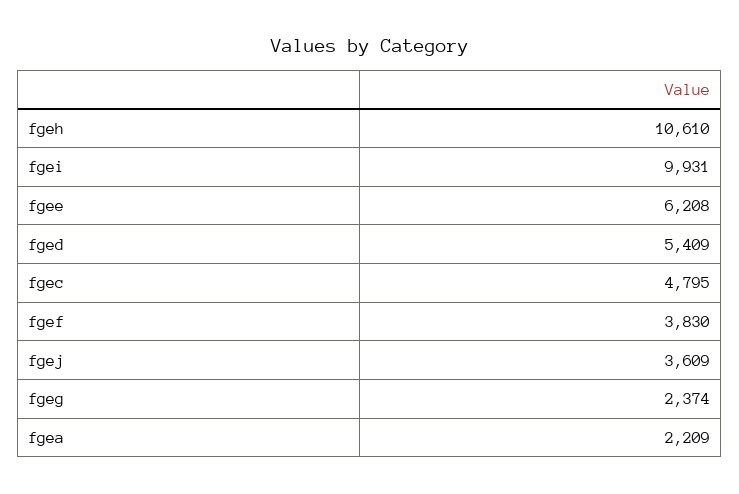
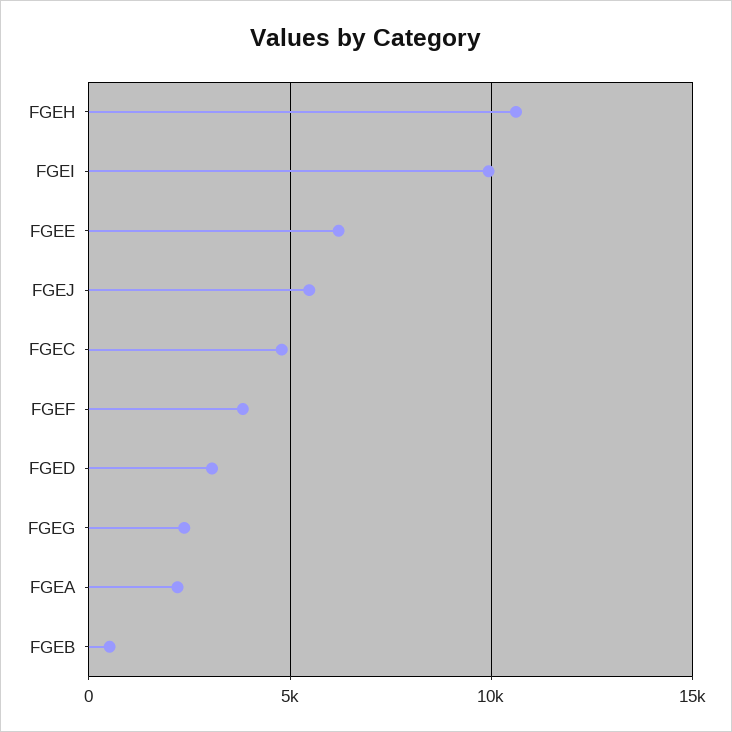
  {
    "fgeh": 10610,
    "fgei": 9931,
    "fgee": 6208,
-   "fged": 5409,
+   "fged": 3000,
    "fgec": 4795,
    "fgef": 3830,
-   "fgej": 3609,
+   "fgej": 5500,
    "fgeg": 2374,
-   "fgea": 2209
+   "fgea": 2209,
+   "FGEB": 500
  }

